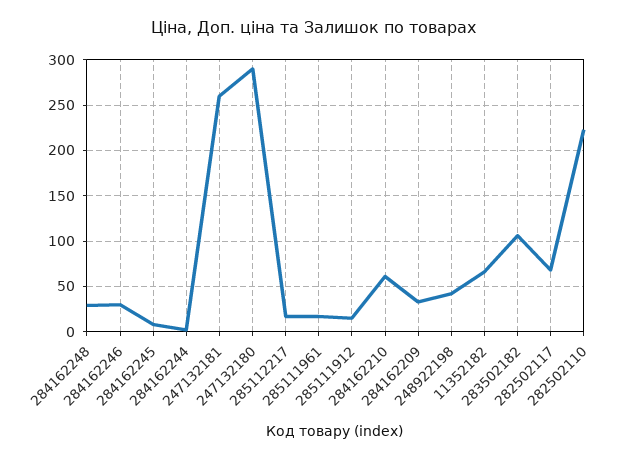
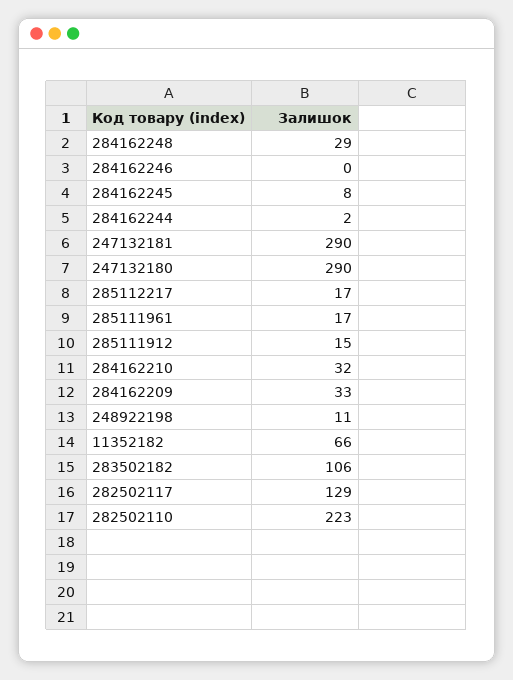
  {
    "284162248": 29,
-   "284162246": 30,
+   "284162246": 0,
    "284162245": 8,
    "284162244": 2,
-   "247132181": 260,
+   "247132181": 290,
    "247132180": 290,
    "285112217": 17,
    "285111961": 17,
    "285111912": 15,
-   "284162210": 60,
+   "284162210": 32,
    "284162209": 33,
-   "248922198": 40,
+   "248922198": 11,
    "11352182": 66,
    "283502182": 106,
-   "282502117": 70,
+   "282502117": 129,
    "282502110": 223
  }

